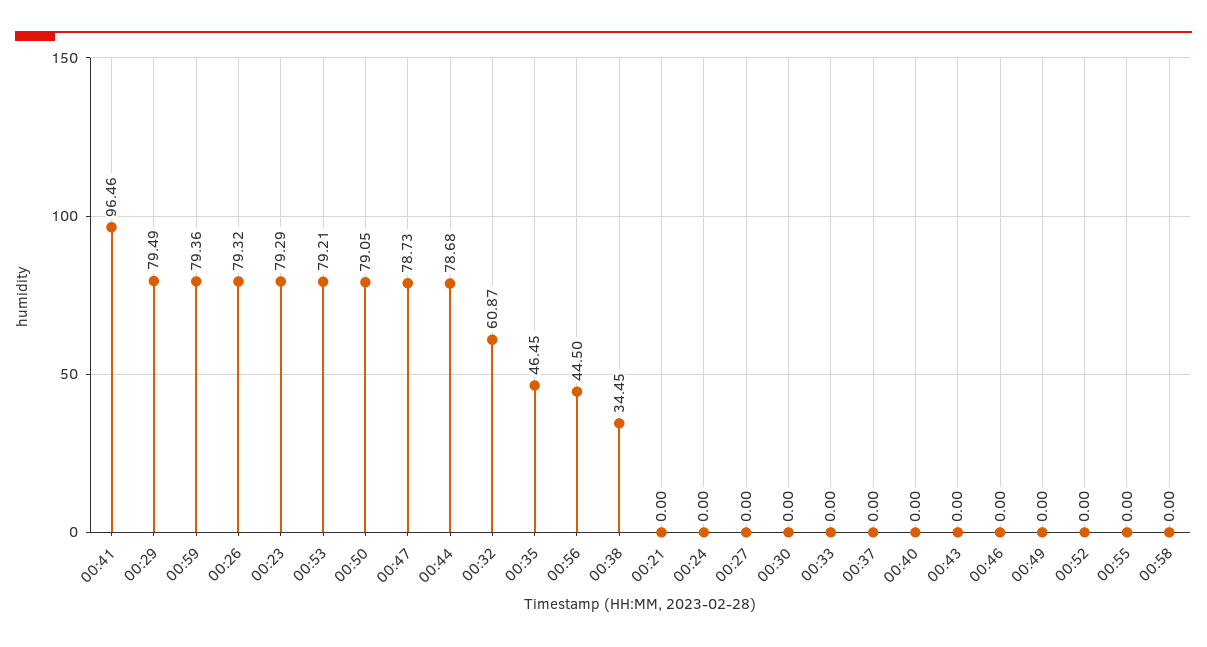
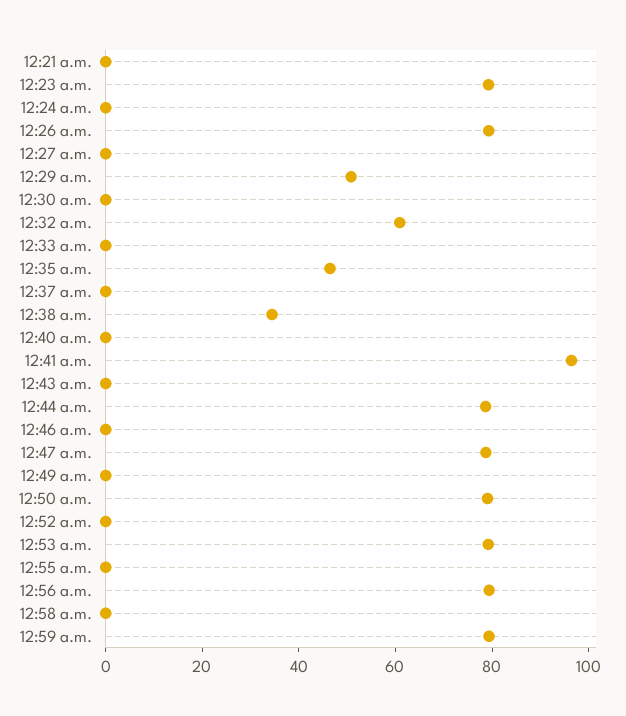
  {
    "00:41": 96.46,
-   "00:29": 79.49,
+   "00:29": 50,
    "00:59": 79.36,
    "00:26": 79.32,
    "00:23": 79.29,
    "00:53": 79.21,
    "00:50": 79.05,
    "00:47": 78.73,
    "00:44": 78.68,
    "00:32": 60.87,
    "00:35": 46.45,
-   "00:56": 44.5,
+   "00:56": 80,
    "00:38": 34.45,
    "00:21": 0,
    "00:24": 0,
    "00:27": 0,
    "00:30": 0,
    "00:33": 0,
    "00:37": 0,
    "00:40": 0,
    "00:43": 0,
    "00:46": 0,
    "00:49": 0,
    "00:52": 0,
    "00:55": 0,
    "00:58": 0
  }

